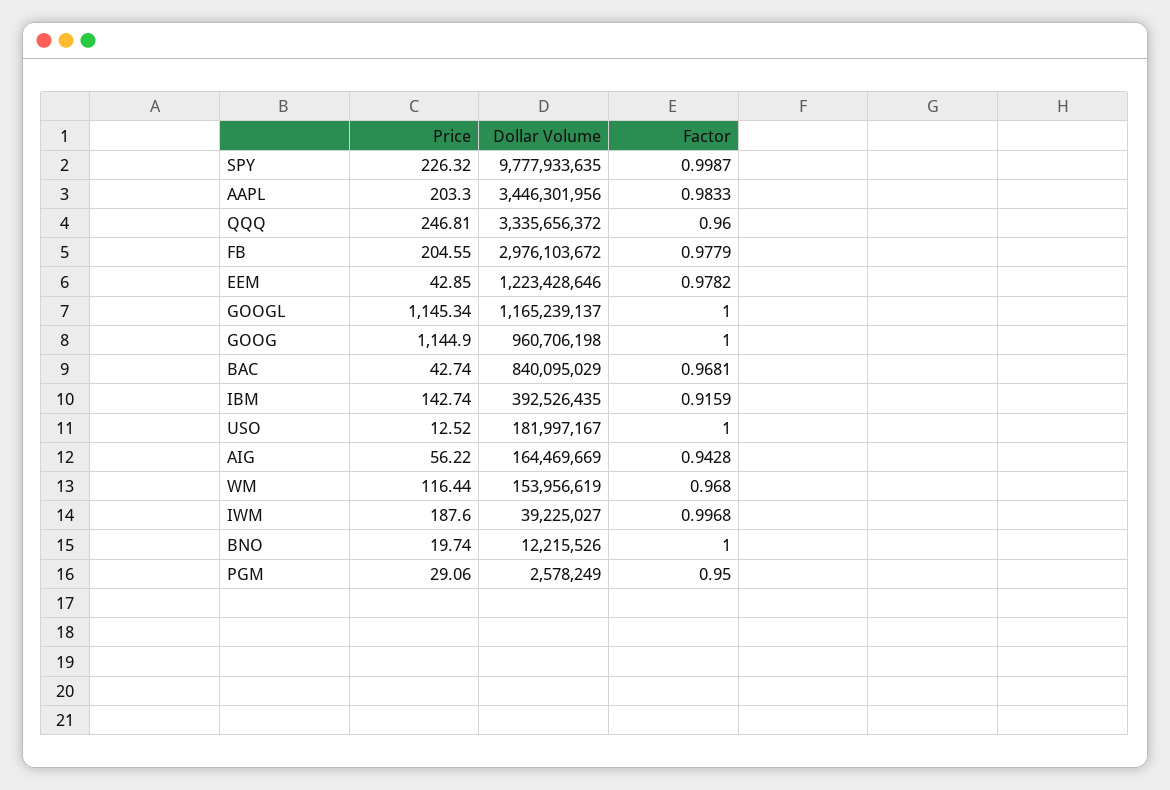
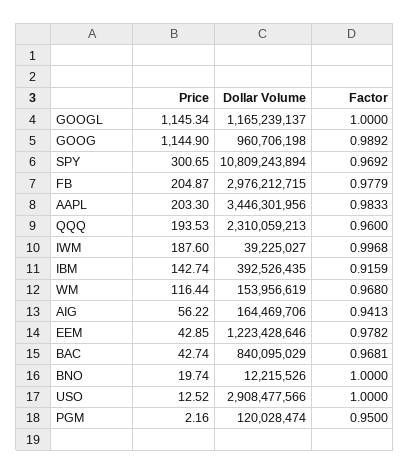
  {
    "Price": {
-     "SPY": 226.32,
+     "SPY": 300.65,
      "AAPL": 203.3,
-     "QQQ": 246.81,
+     "QQQ": 193.53,
-     "FB": 204.55,
+     "FB": 204.87,
      "EEM": 42.85,
      "GOOGL": 1145.34,
      "GOOG": 1144.9,
      "BAC": 42.74,
      "IBM": 142.74,
      "USO": 12.52,
      "AIG": 56.22,
      "WM": 116.44,
      "IWM": 187.6,
      "BNO": 19.74,
-     "PGM": 29.06
+     "PGM": 2.16
    },
    "Dollar Volume": {
-     "SPY": 9777933635,
+     "SPY": 10809243894,
      "AAPL": 3446301956,
-     "QQQ": 3335656372,
+     "QQQ": 2310059213,
-     "FB": 2976103672,
+     "FB": 2976212715,
      "EEM": 1223428646,
      "GOOGL": 1165239137,
      "GOOG": 960706198,
      "BAC": 840095029,
      "IBM": 392526435,
-     "USO": 181997167,
+     "USO": 2908477566,
-     "AIG": 164469669,
+     "AIG": 164469706,
      "WM": 153956619,
      "IWM": 39225027,
      "BNO": 12215526,
-     "PGM": 2578249
+     "PGM": 120028474
    },
    "Factor": {
-     "SPY": 0.9987,
+     "SPY": 0.9692,
      "AAPL": 0.9833,
      "QQQ": 0.96,
      "FB": 0.9779,
      "EEM": 0.9782,
      "GOOGL": 1,
-     "GOOG": 1,
+     "GOOG": 0.9892,
      "BAC": 0.9681,
      "IBM": 0.9159,
      "USO": 1,
-     "AIG": 0.9428,
+     "AIG": 0.9413,
      "WM": 0.968,
      "IWM": 0.9968,
      "BNO": 1,
      "PGM": 0.95
    }
  }

